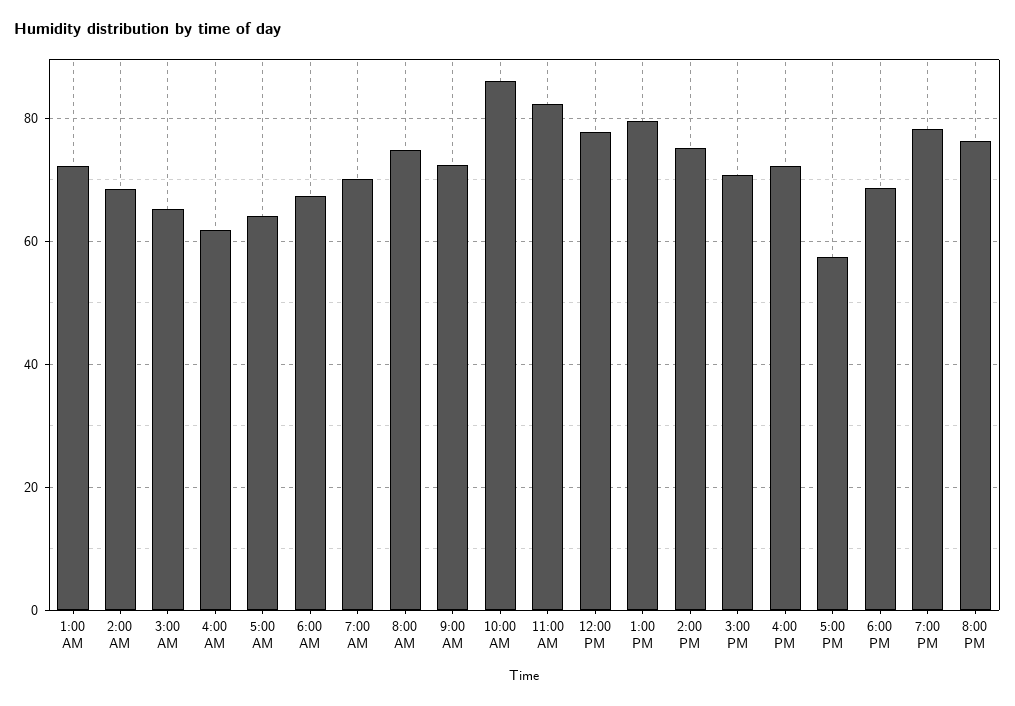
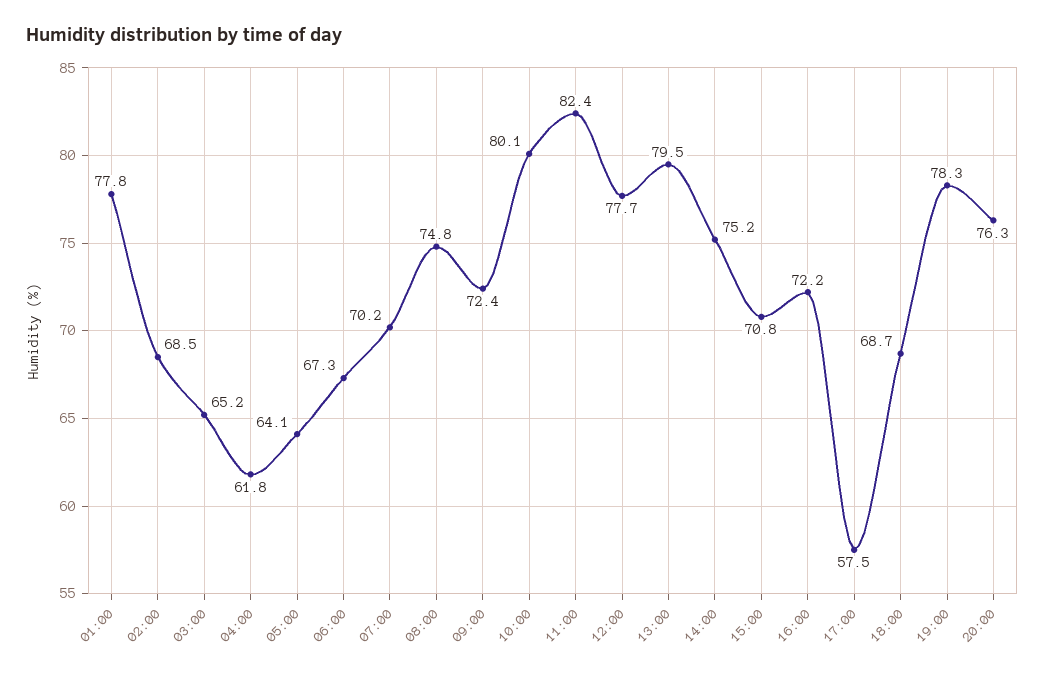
  {
-   "1:00 AM": 72,
+   "1:00 AM": 77.8,
    "2:00 AM": 68.5,
    "3:00 AM": 65.2,
    "4:00 AM": 61.8,
    "5:00 AM": 64.1,
    "6:00 AM": 67.3,
    "7:00 AM": 70.2,
    "8:00 AM": 74.8,
    "9:00 AM": 72.4,
-   "10:00 AM": 86,
+   "10:00 AM": 80.1,
    "11:00 AM": 82.4,
    "12:00 PM": 77.7,
    "1:00 PM": 79.5,
    "2:00 PM": 75.2,
    "3:00 PM": 70.8,
    "4:00 PM": 72.2,
    "5:00 PM": 57.5,
    "6:00 PM": 68.7,
    "7:00 PM": 78.3,
    "8:00 PM": 76.3
  }

